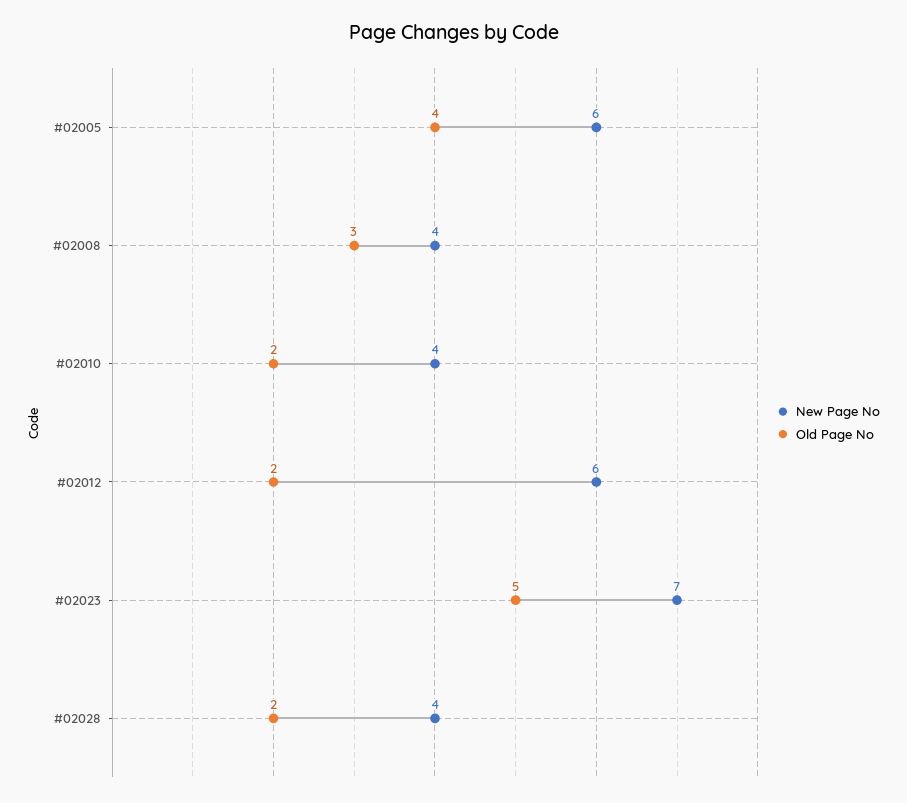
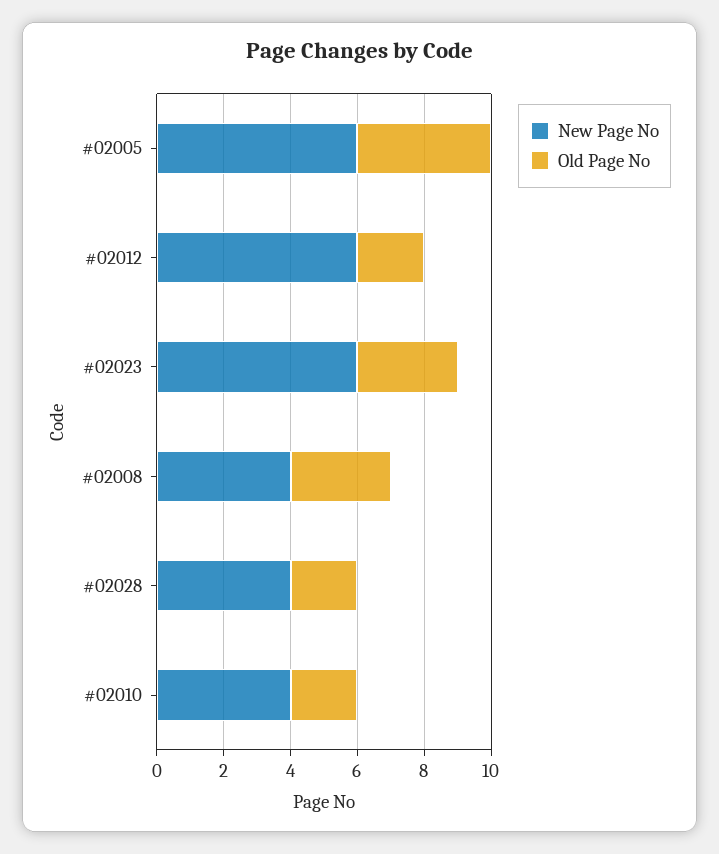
  {
    "New Page No": {
      "#02005": 6,
      "#02008": 4,
      "#02010": 4,
      "#02012": 6,
-     "#02023": 7,
+     "#02023": 6,
      "#02028": 4
    },
    "Old Page No": {
      "#02005": 4,
      "#02008": 3,
      "#02010": 2,
      "#02012": 2,
-     "#02023": 5,
+     "#02023": 3,
      "#02028": 2
    }
  }

